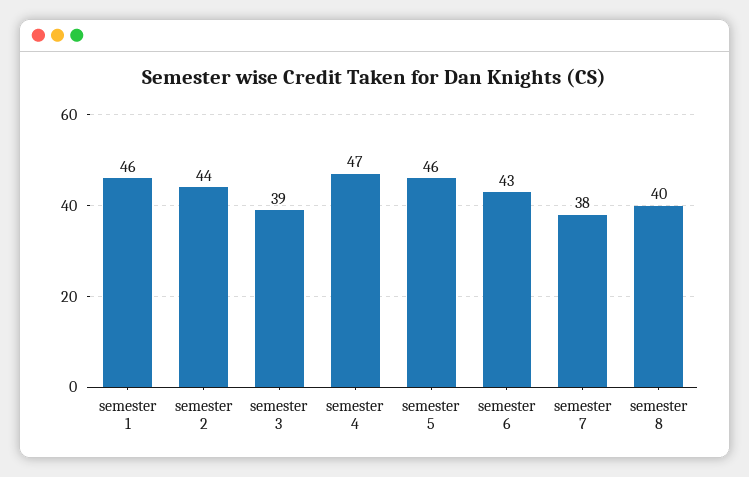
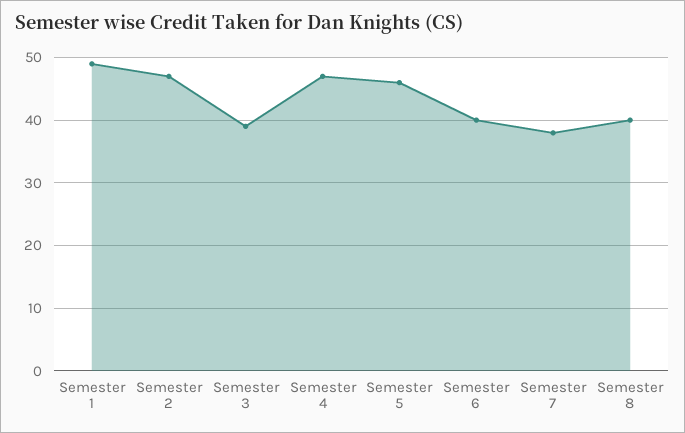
  {
-   "semester 1": 46,
+   "semester 1": 49,
-   "semester 2": 44,
+   "semester 2": 47,
    "semester 3": 39,
    "semester 4": 47,
    "semester 5": 46,
-   "semester 6": 43,
+   "semester 6": 40,
    "semester 7": 38,
    "semester 8": 40
  }

